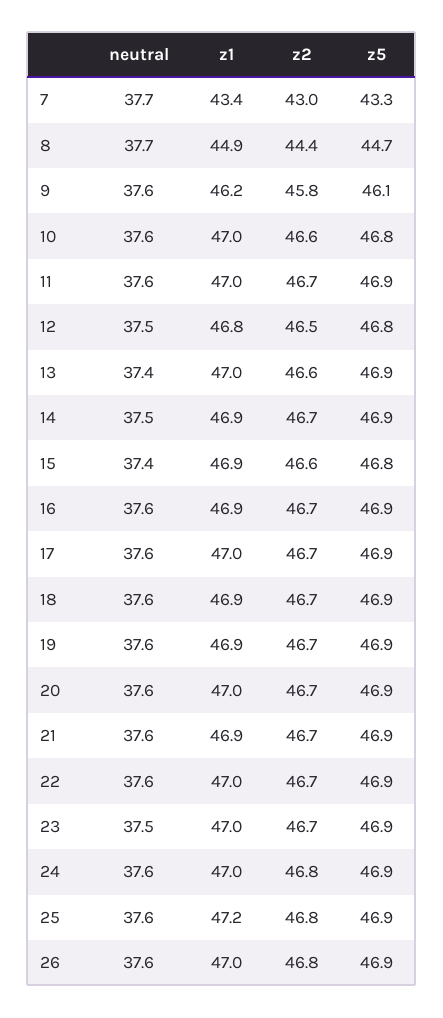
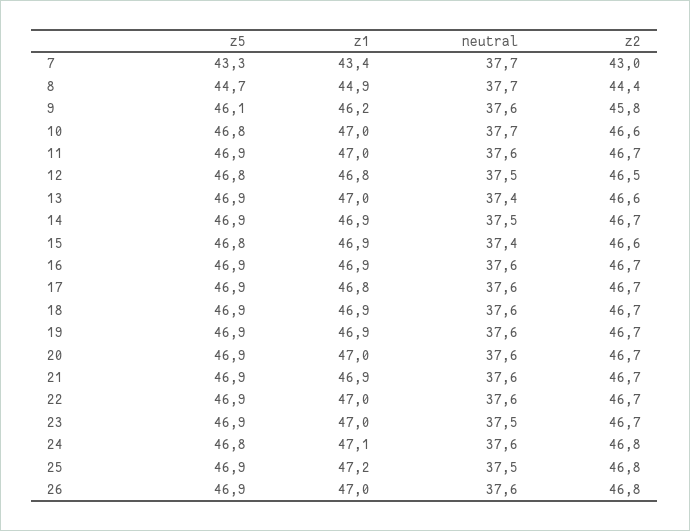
  {
    "neutral": {
      "7": 37.7,
      "8": 37.7,
      "9": 37.6,
-     "10": 37.6,
+     "10": 37.7,
      "11": 37.6,
      "12": 37.5,
      "13": 37.4,
      "14": 37.5,
      "15": 37.4,
      "16": 37.6,
      "17": 37.6,
      "18": 37.6,
      "19": 37.6,
      "20": 37.6,
      "21": 37.6,
      "22": 37.6,
      "23": 37.5,
      "24": 37.6,
-     "25": 37.6,
+     "25": 37.5,
      "26": 37.6
    },
    "z1": {
      "7": 43.4,
      "8": 44.9,
      "9": 46.2,
      "10": 47,
      "11": 47,
      "12": 46.8,
      "13": 47,
      "14": 46.9,
      "15": 46.9,
      "16": 46.9,
-     "17": 47,
+     "17": 46.8,
      "18": 46.9,
      "19": 46.9,
      "20": 47,
      "21": 46.9,
      "22": 47,
      "23": 47,
-     "24": 47,
+     "24": 47.1,
      "25": 47.2,
      "26": 47
    },
    "z2": {
      "7": 43,
      "8": 44.4,
      "9": 45.8,
      "10": 46.6,
      "11": 46.7,
      "12": 46.5,
      "13": 46.6,
      "14": 46.7,
      "15": 46.6,
      "16": 46.7,
      "17": 46.7,
      "18": 46.7,
      "19": 46.7,
      "20": 46.7,
      "21": 46.7,
      "22": 46.7,
      "23": 46.7,
      "24": 46.8,
      "25": 46.8,
      "26": 46.8
    },
    "z5": {
      "7": 43.3,
      "8": 44.7,
      "9": 46.1,
      "10": 46.8,
      "11": 46.9,
      "12": 46.8,
      "13": 46.9,
      "14": 46.9,
      "15": 46.8,
      "16": 46.9,
      "17": 46.9,
      "18": 46.9,
      "19": 46.9,
      "20": 46.9,
      "21": 46.9,
      "22": 46.9,
      "23": 46.9,
-     "24": 46.9,
+     "24": 46.8,
      "25": 46.9,
      "26": 46.9
    }
  }

